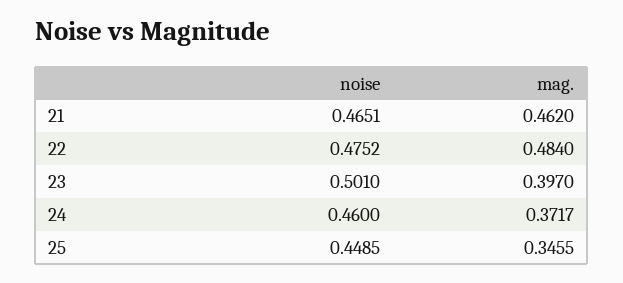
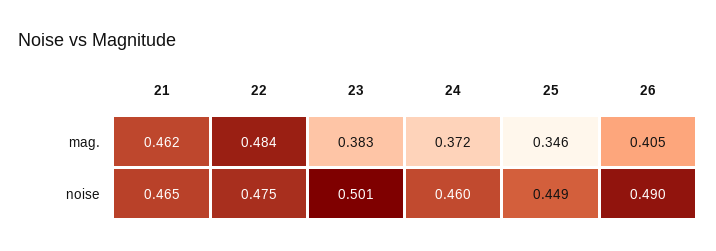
  {
    "noise": {
      "21": 0.4651,
      "22": 0.4752,
      "23": 0.501,
      "24": 0.46,
-     "25": 0.4485
+     "25": 0.4485,
+     "26": 0.49
    },
    "mag.": {
      "21": 0.462,
      "22": 0.484,
-     "23": 0.397,
+     "23": 0.383,
      "24": 0.3717,
-     "25": 0.3455
+     "25": 0.3455,
+     "26": 0.405
    }
  }

